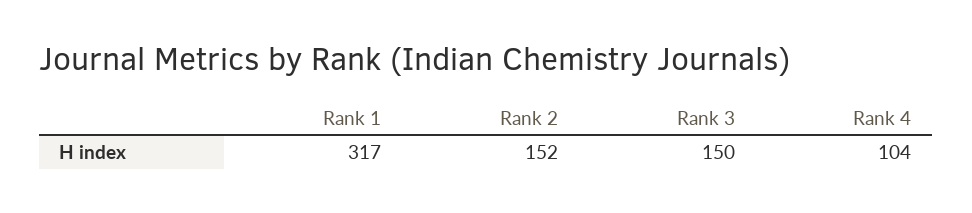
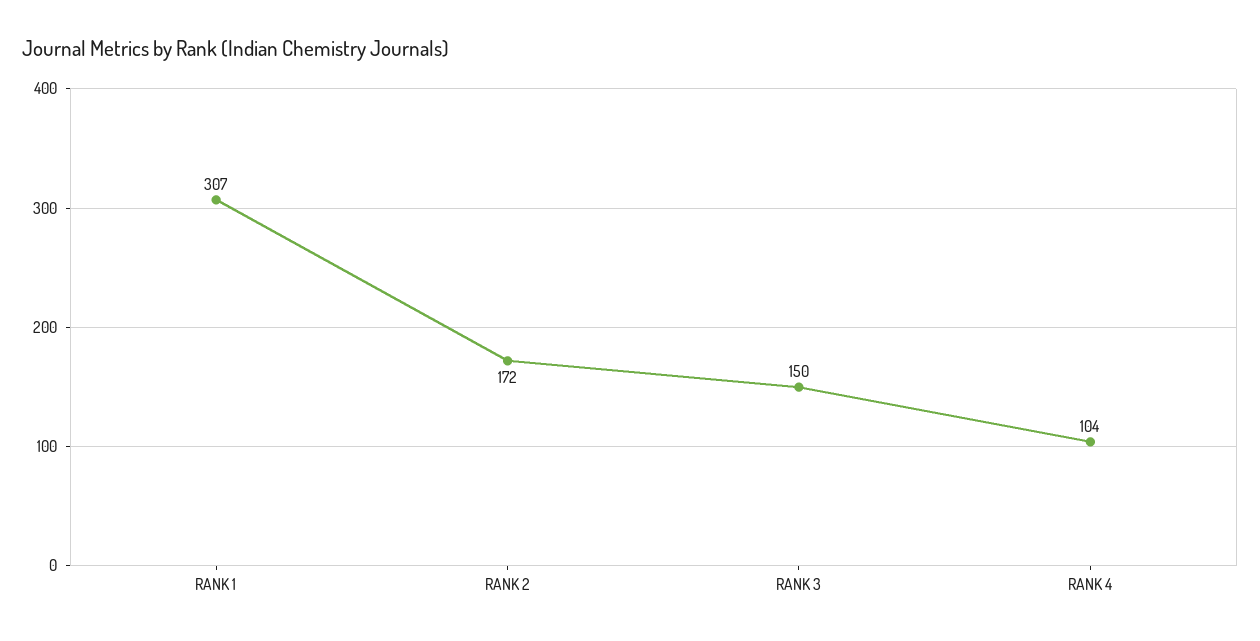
  {
-   "Rank 1": 317,
+   "Rank 1": 307,
-   "Rank 2": 152,
+   "Rank 2": 172,
    "Rank 3": 150,
    "Rank 4": 104
  }

